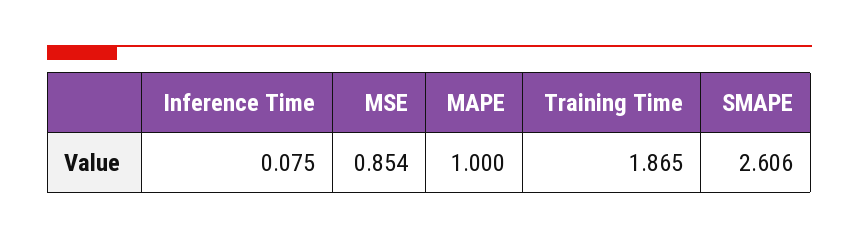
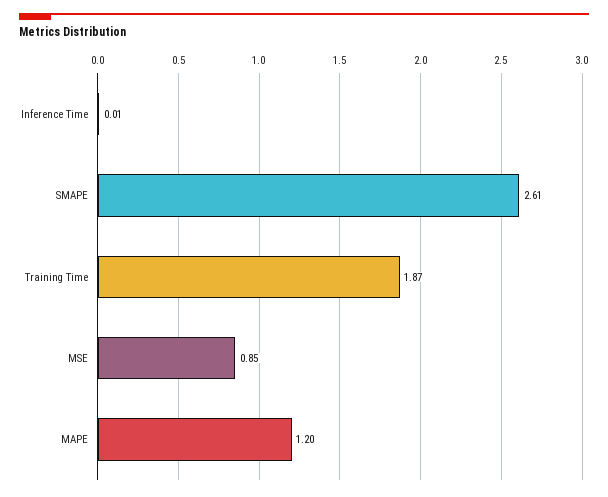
  {
-   "Inference Time": 0.075,
+   "Inference Time": 0.01,
    "MSE": 0.854,
-   "MAPE": 1,
+   "MAPE": 1.2,
    "Training Time": 1.865,
    "SMAPE": 2.606
  }

